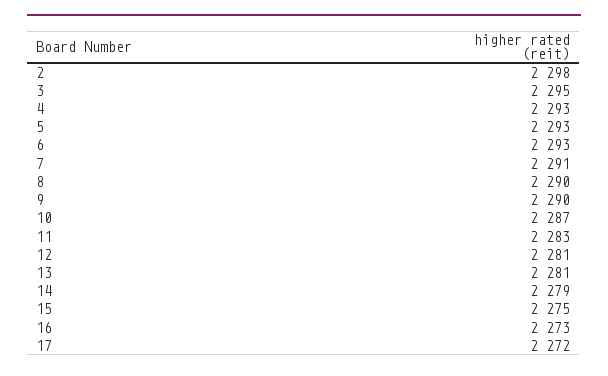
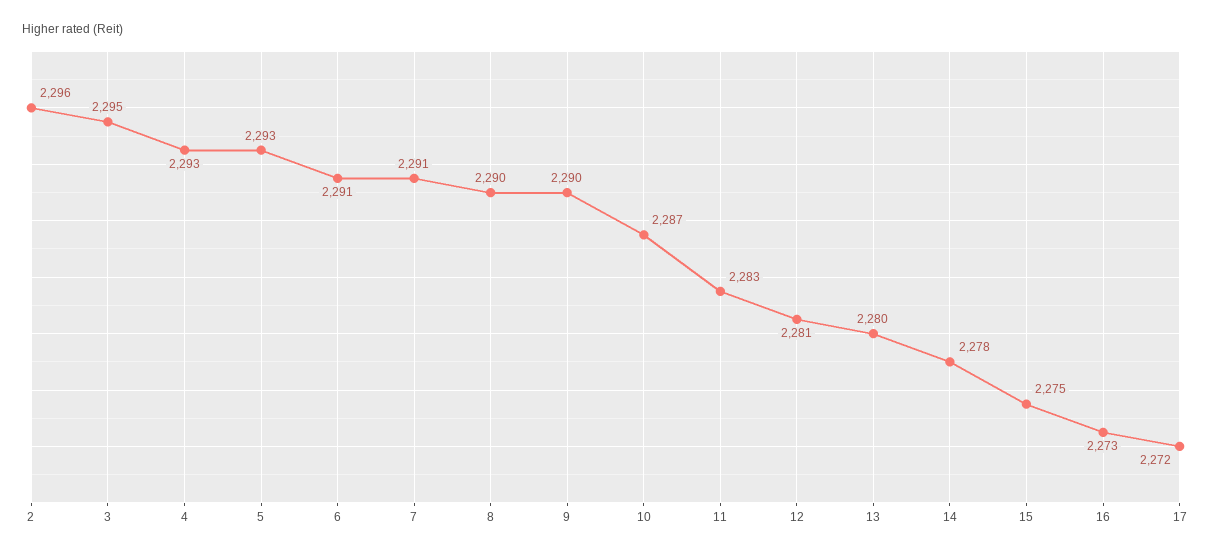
  {
-   "2": 2298,
+   "2": 2296,
    "3": 2295,
    "4": 2293,
    "5": 2293,
-   "6": 2293,
+   "6": 2291,
    "7": 2291,
    "8": 2290,
    "9": 2290,
    "10": 2287,
    "11": 2283,
    "12": 2281,
-   "13": 2281,
+   "13": 2280,
-   "14": 2279,
+   "14": 2278,
    "15": 2275,
    "16": 2273,
    "17": 2272
  }

